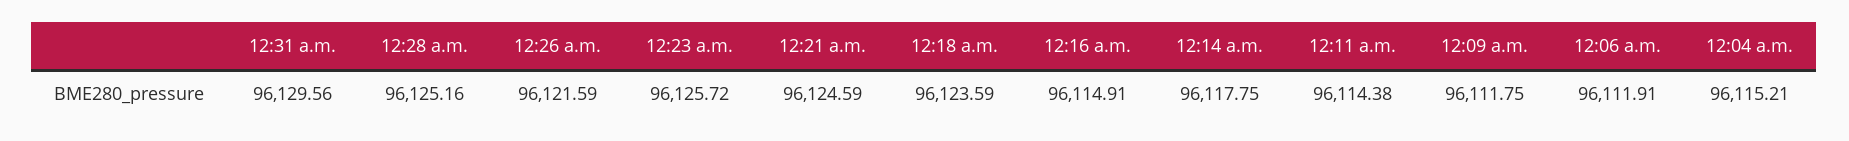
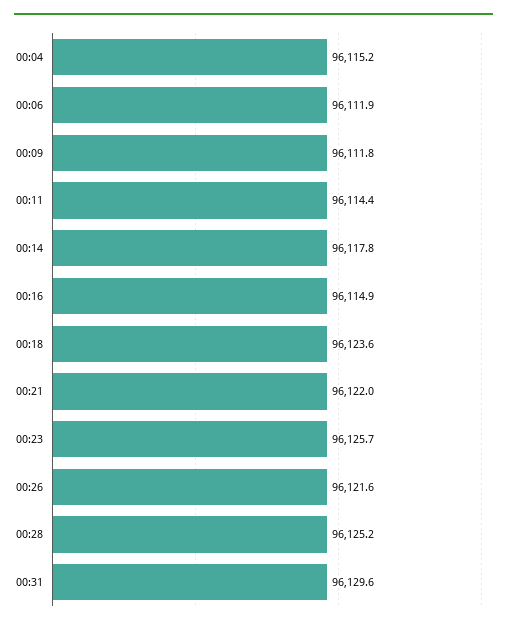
  {
    "12:31 a.m.": 96129.56,
    "12:28 a.m.": 96125.16,
    "12:26 a.m.": 96121.59,
    "12:23 a.m.": 96125.72,
-   "12:21 a.m.": 96124.59,
+   "12:21 a.m.": 96122,
    "12:18 a.m.": 96123.59,
    "12:16 a.m.": 96114.91,
    "12:14 a.m.": 96117.75,
    "12:11 a.m.": 96114.38,
    "12:09 a.m.": 96111.75,
    "12:06 a.m.": 96111.91,
    "12:04 a.m.": 96115.21
  }

